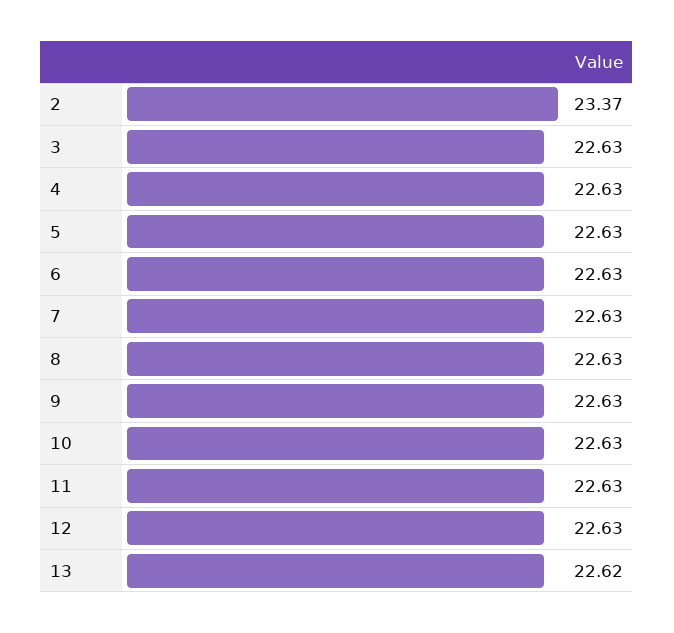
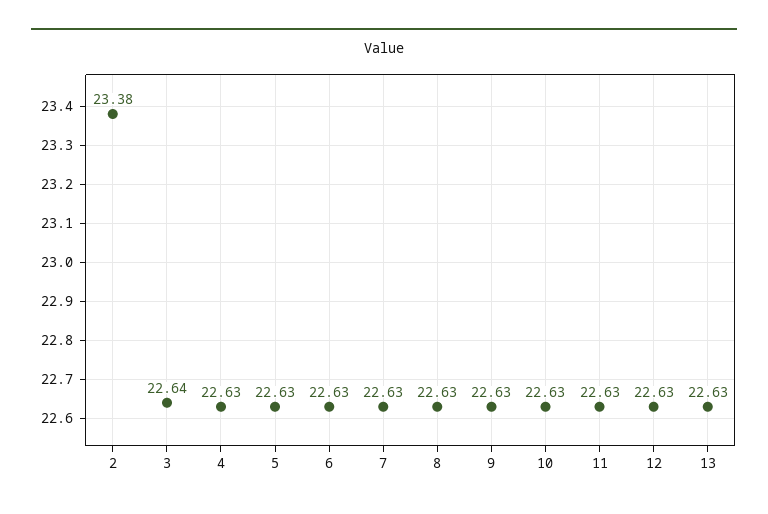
  {
-   "2": 23.37,
+   "2": 23.38,
-   "3": 22.63,
+   "3": 22.64,
    "4": 22.63,
    "5": 22.63,
    "6": 22.63,
    "7": 22.63,
    "8": 22.63,
    "9": 22.63,
    "10": 22.63,
    "11": 22.63,
    "12": 22.63,
-   "13": 22.62
+   "13": 22.63
  }

